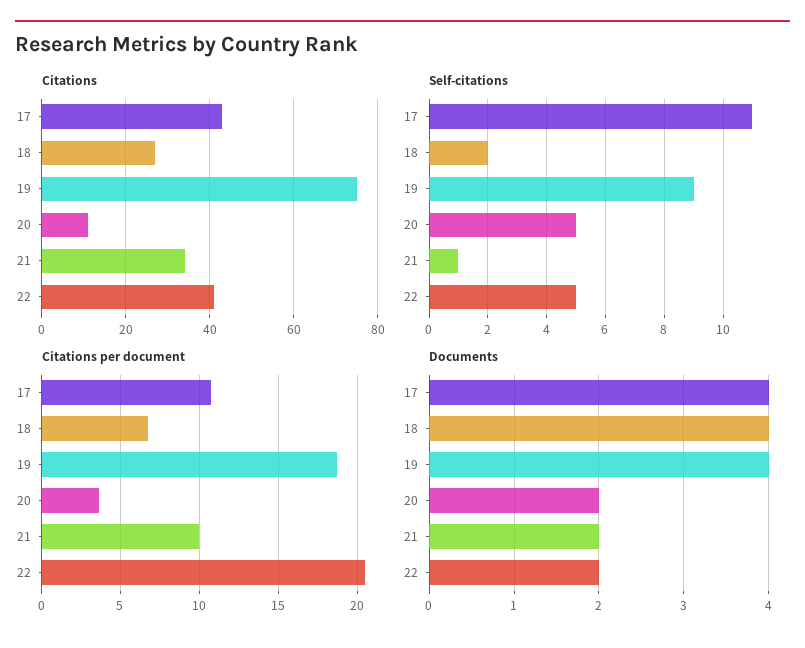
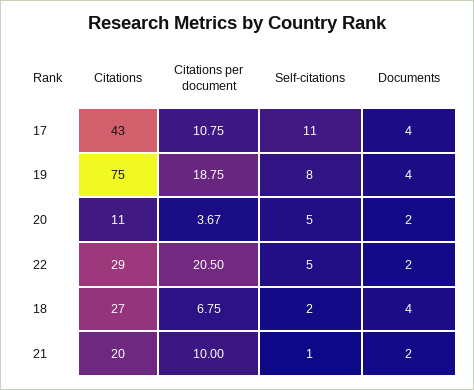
  {
    "Citations": {
      "17": 43,
      "18": 27,
      "19": 75,
      "20": 11,
-     "21": 35,
+     "21": 20,
-     "22": 40
+     "22": 29
    },
    "Self-citations": {
      "17": 11,
      "18": 2,
-     "19": 9,
+     "19": 8,
      "20": 5,
      "21": 1,
      "22": 5
    },
    "Citations per document": {
      "17": 10.75,
      "18": 6.75,
      "19": 18.75,
      "20": 3.67,
      "21": 10,
      "22": 20.5
    },
    "Documents": {
      "17": 4,
      "18": 4,
      "19": 4,
      "20": 2,
      "21": 2,
      "22": 2
    }
  }

